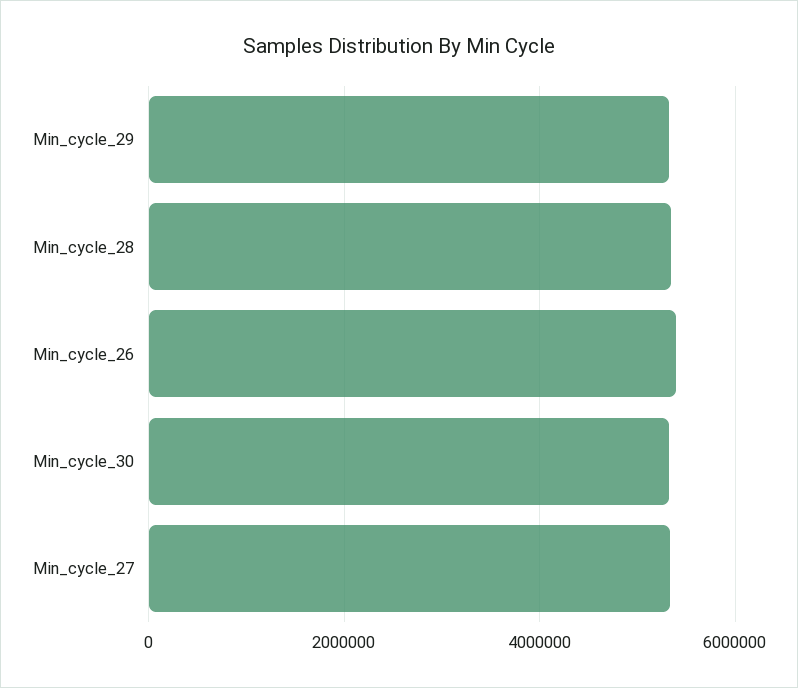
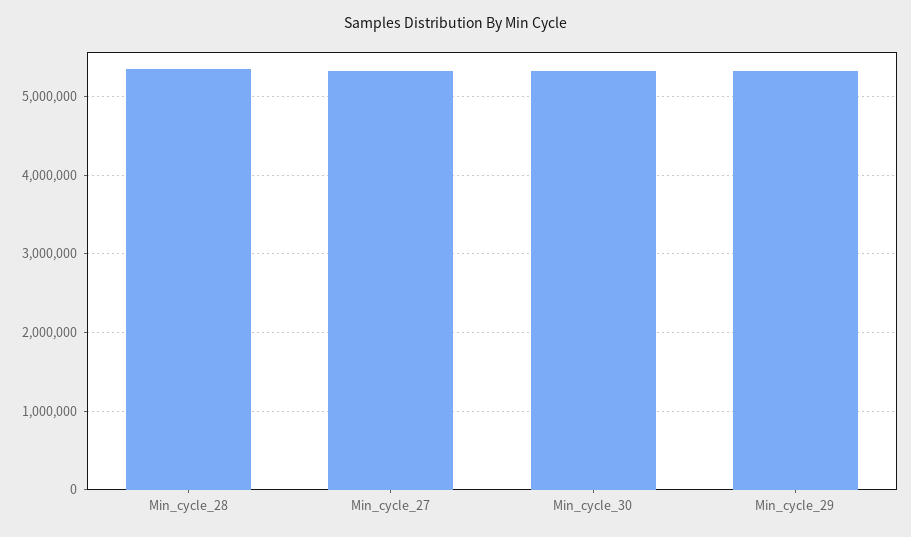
  {
    "Min_cycle_29": 5300000,
    "Min_cycle_28": 5300000,
-   "Min_cycle_26": 5400000,
    "Min_cycle_30": 5300000,
    "Min_cycle_27": 5300000
  }

